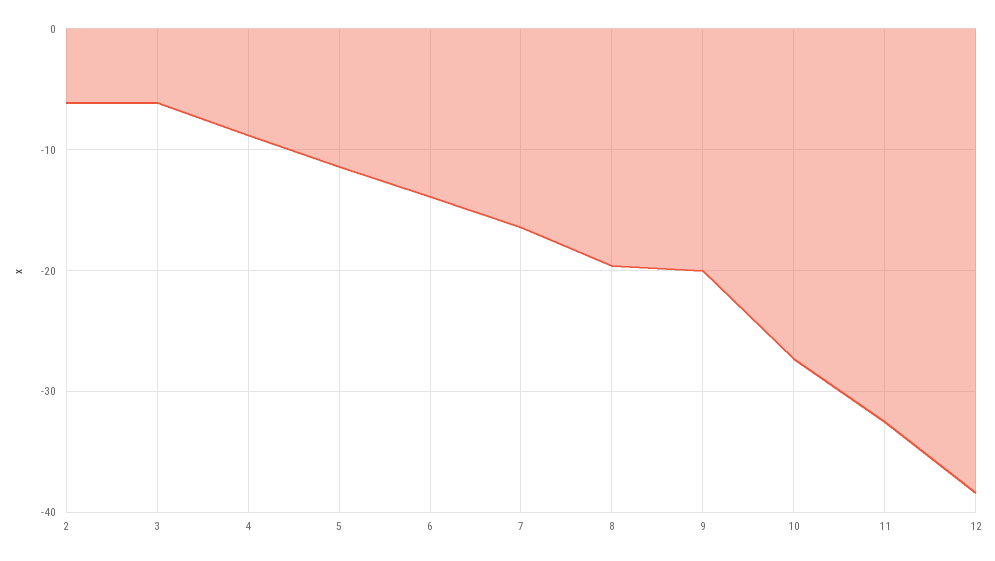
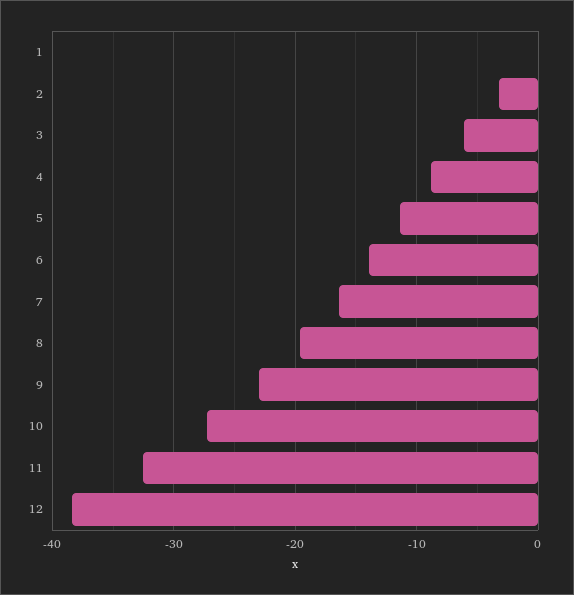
  {
-   "2": -6,
+   "2": -3,
    "3": -6,
    "4": -9,
    "5": -11,
    "6": -14,
    "7": -16,
    "8": -20,
-   "9": -20,
+   "9": -23,
    "10": -27,
    "11": -33,
-   "12": -38
+   "12": -38,
+   "1": 0
  }

